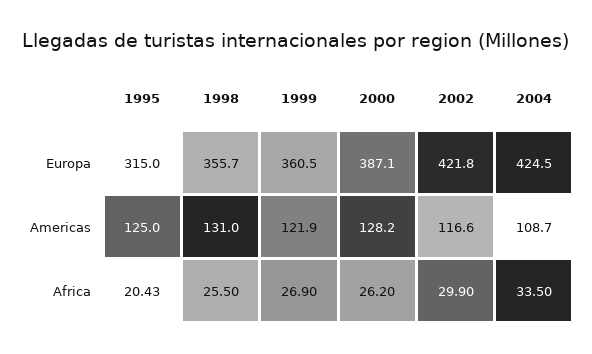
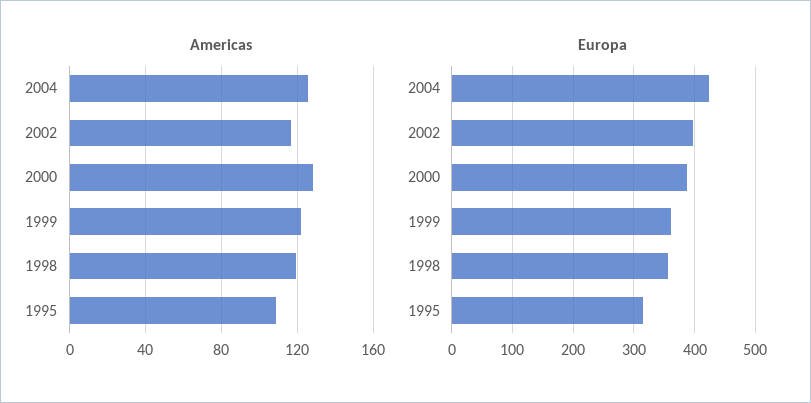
  {
    "Europa": {
      "1995": 315,
      "1998": 355.7,
      "1999": 360.5,
      "2000": 387.1,
-     "2002": 421.8,
+     "2002": 400,
      "2004": 424.5
    },
    "Americas": {
-     "1995": 125,
+     "1995": 110,
-     "1998": 131,
+     "1998": 120,
      "1999": 121.9,
      "2000": 128.2,
      "2002": 116.6,
-     "2004": 108.7
+     "2004": 125
-   },
+   }
-   "Africa": {
-     "1995": 20.43,
-     "1998": 25.5,
-     "1999": 26.9,
-     "2000": 26.2,
-     "2002": 29.9,
-     "2004": 33.5
-   }
  }

